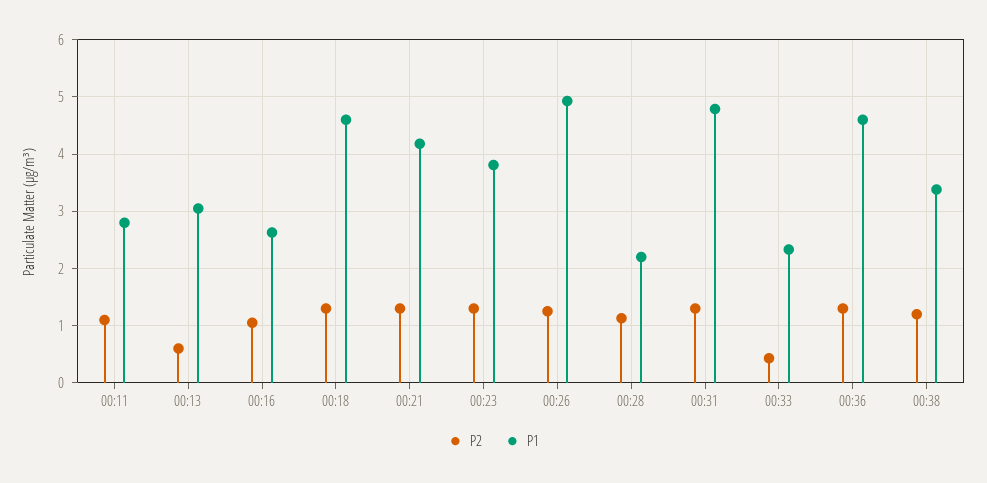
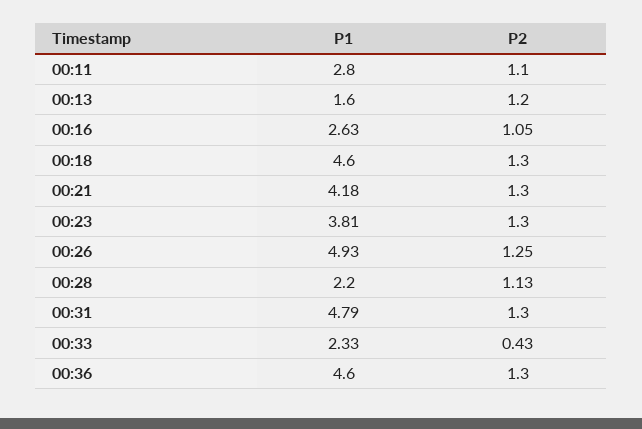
  {
    "P2": {
      "00:11": 1.1,
-     "00:13": 0.6,
+     "00:13": 1.2,
      "00:16": 1.05,
      "00:18": 1.3,
      "00:21": 1.3,
      "00:23": 1.3,
      "00:26": 1.25,
      "00:28": 1.13,
      "00:31": 1.3,
      "00:33": 0.43,
-     "00:36": 1.3,
+     "00:36": 1.3
-     "00:38": 1.2
    },
    "P1": {
      "00:11": 2.8,
-     "00:13": 3,
+     "00:13": 1.6,
      "00:16": 2.63,
      "00:18": 4.6,
      "00:21": 4.18,
      "00:23": 3.81,
      "00:26": 4.93,
      "00:28": 2.2,
      "00:31": 4.79,
      "00:33": 2.33,
-     "00:36": 4.6,
+     "00:36": 4.6
-     "00:38": 3.4
    }
  }

